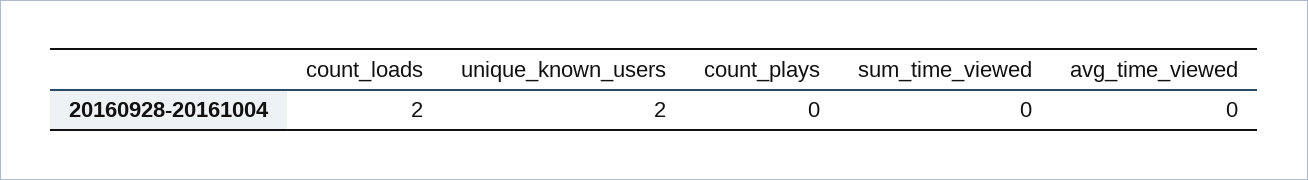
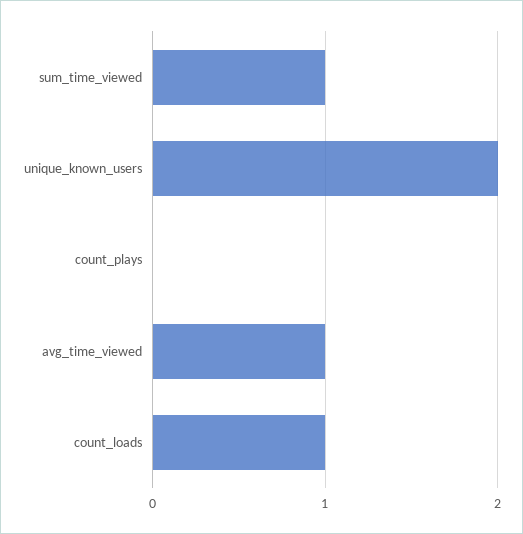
  {
-   "count_loads": 2,
+   "count_loads": 1,
    "unique_known_users": 2,
    "count_plays": 0,
-   "sum_time_viewed": 0,
+   "sum_time_viewed": 1,
-   "avg_time_viewed": 0
+   "avg_time_viewed": 1
  }

